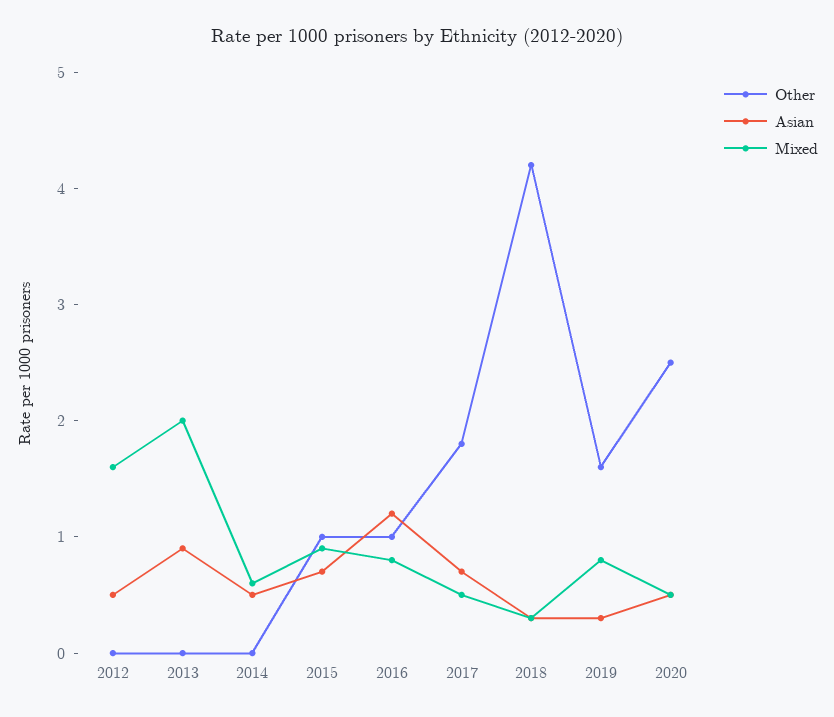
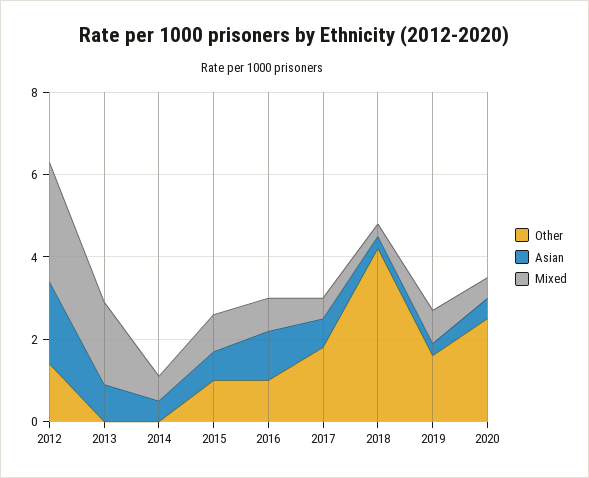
  {
    "Other": {
-     "2012": 0,
+     "2012": 1.5,
      "2013": 0,
      "2014": 0,
      "2015": 1,
      "2016": 1,
      "2017": 1.8,
      "2018": 4.2,
      "2019": 1.6,
      "2020": 2.5
    },
    "Asian": {
-     "2012": 0.5,
+     "2012": 2,
      "2013": 0.9,
      "2014": 0.5,
      "2015": 0.7,
      "2016": 1.2,
      "2017": 0.7,
      "2018": 0.3,
      "2019": 0.3,
      "2020": 0.5
    },
    "Mixed": {
-     "2012": 1.6,
+     "2012": 3,
      "2013": 2,
      "2014": 0.6,
      "2015": 0.9,
      "2016": 0.8,
      "2017": 0.5,
      "2018": 0.3,
      "2019": 0.8,
      "2020": 0.5
    }
  }

